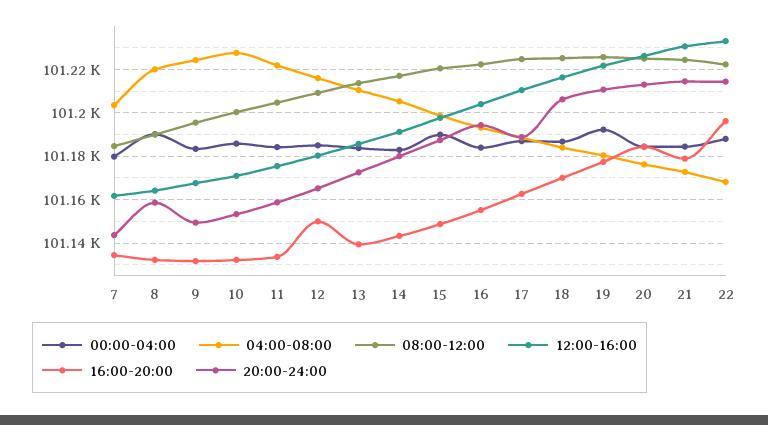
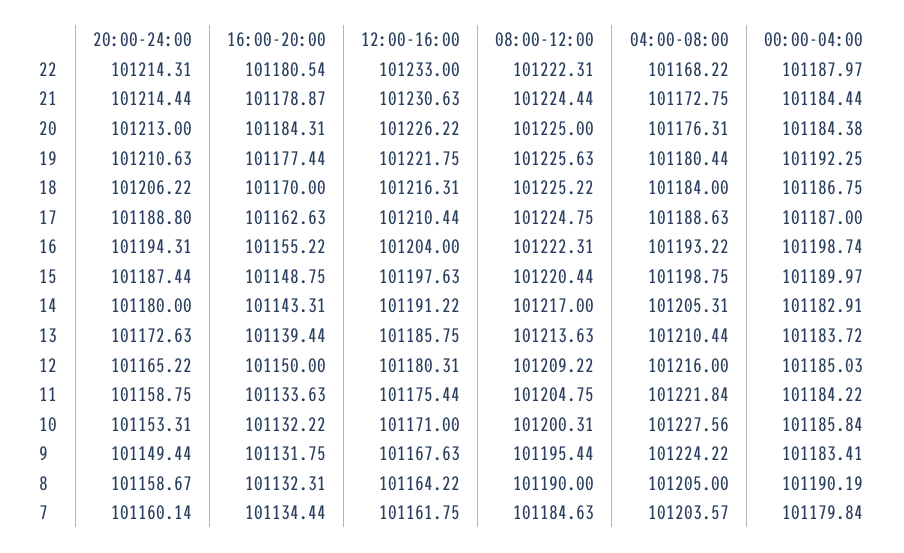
  {
    "00:00-04:00": {
      "7": 101179.84,
      "8": 101190.19,
      "9": 101183.41,
      "10": 101185.84,
      "11": 101184.22,
      "12": 101185.03,
      "13": 101183.72,
      "14": 101182.91,
      "15": 101189.97,
-     "16": 101185,
+     "16": 101198.74,
      "17": 101187,
      "18": 101186.75,
      "19": 101192.25,
      "20": 101184.38,
      "21": 101184.44,
      "22": 101187.97
    },
    "04:00-08:00": {
      "7": 101203.57,
-     "8": 101220,
+     "8": 101205,
      "9": 101224.22,
      "10": 101227.56,
      "11": 101221.84,
      "12": 101216,
      "13": 101210.44,
      "14": 101205.31,
      "15": 101198.75,
      "16": 101193.22,
      "17": 101188.63,
      "18": 101184,
      "19": 101180.44,
      "20": 101176.31,
      "21": 101172.75,
      "22": 101168.22
    },
    "08:00-12:00": {
      "7": 101184.63,
      "8": 101190,
      "9": 101195.44,
      "10": 101200.31,
      "11": 101204.75,
      "12": 101209.22,
      "13": 101213.63,
      "14": 101217,
      "15": 101220.44,
      "16": 101222.31,
      "17": 101224.75,
      "18": 101225.22,
      "19": 101225.63,
      "20": 101225,
      "21": 101224.44,
      "22": 101222.31
    },
    "12:00-16:00": {
      "7": 101161.75,
      "8": 101164.22,
      "9": 101167.63,
      "10": 101171,
      "11": 101175.44,
      "12": 101180.31,
      "13": 101185.75,
      "14": 101191.22,
      "15": 101197.63,
      "16": 101204,
      "17": 101210.44,
      "18": 101216.31,
      "19": 101221.75,
      "20": 101226.22,
      "21": 101230.63,
      "22": 101233
    },
    "16:00-20:00": {
      "7": 101134.44,
      "8": 101132.31,
      "9": 101131.75,
      "10": 101132.22,
      "11": 101133.63,
      "12": 101150,
      "13": 101139.44,
      "14": 101143.31,
      "15": 101148.75,
      "16": 101155.22,
      "17": 101162.63,
      "18": 101170,
      "19": 101177.44,
      "20": 101184.31,
      "21": 101178.87,
-     "22": 101195
+     "22": 101180.54
    },
    "20:00-24:00": {
-     "7": 101145,
+     "7": 101160.14,
      "8": 101158.67,
      "9": 101149.44,
      "10": 101153.31,
      "11": 101158.75,
      "12": 101165.22,
      "13": 101172.63,
      "14": 101180,
      "15": 101187.44,
      "16": 101194.31,
      "17": 101188.8,
      "18": 101206.22,
      "19": 101210.63,
      "20": 101213,
      "21": 101214.44,
      "22": 101214.31
    }
  }

